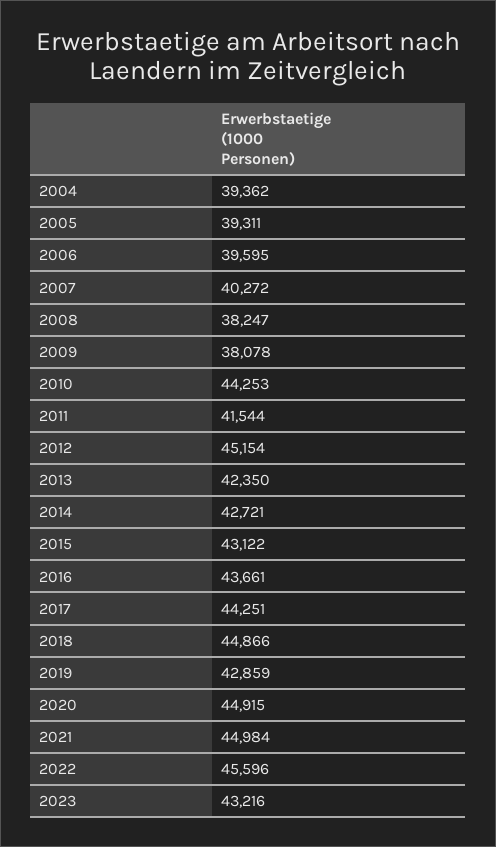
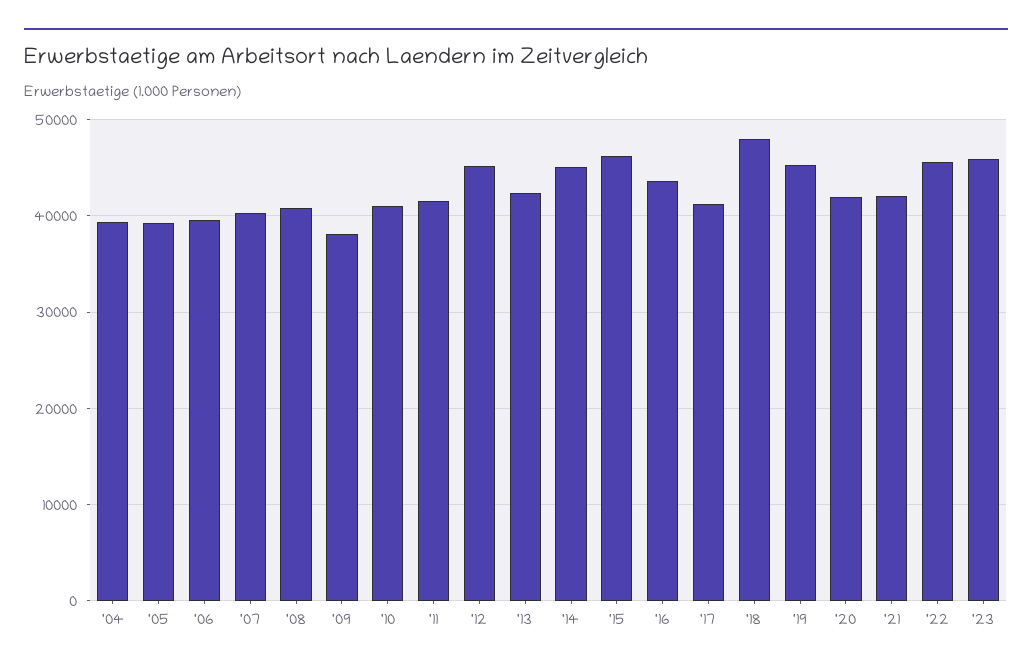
  {
    "2004": 39362,
    "2005": 39311,
    "2006": 39595,
    "2007": 40272,
-   "2008": 38247,
+   "2008": 41000,
    "2009": 38078,
-   "2010": 44253,
+   "2010": 41000,
    "2011": 41544,
    "2012": 45154,
    "2013": 42350,
-   "2014": 42721,
+   "2014": 45000,
-   "2015": 43122,
+   "2015": 46000,
    "2016": 43661,
-   "2017": 44251,
+   "2017": 41000,
-   "2018": 44866,
+   "2018": 48000,
-   "2019": 42859,
+   "2019": 45000,
-   "2020": 44915,
+   "2020": 42000,
-   "2021": 44984,
+   "2021": 42000,
    "2022": 45596,
-   "2023": 43216
+   "2023": 46000
  }

